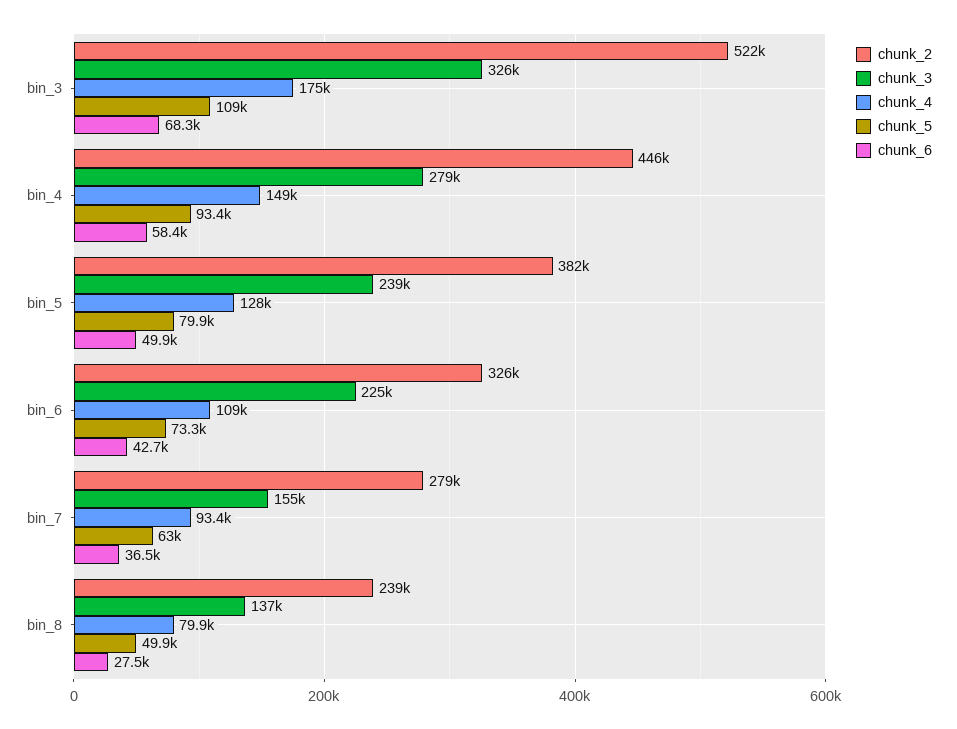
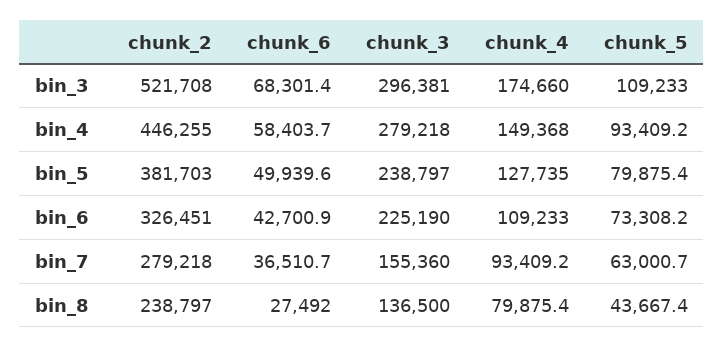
  {
    "chunk_2": {
      "bin_3": 521708,
      "bin_4": 446255,
      "bin_5": 381703,
      "bin_6": 326451,
      "bin_7": 279218,
      "bin_8": 238797
    },
    "chunk_3": {
-     "bin_3": 326000,
+     "bin_3": 296381,
      "bin_4": 279218,
      "bin_5": 238797,
      "bin_6": 225190,
      "bin_7": 155360,
      "bin_8": 136500
    },
    "chunk_4": {
      "bin_3": 174660,
      "bin_4": 149368,
      "bin_5": 127735,
      "bin_6": 109233,
      "bin_7": 93409.2,
      "bin_8": 79875.4
    },
    "chunk_5": {
      "bin_3": 109233,
      "bin_4": 93409.2,
      "bin_5": 79875.4,
      "bin_6": 73308.2,
      "bin_7": 63000.7,
-     "bin_8": 49900
+     "bin_8": 43667.4
    },
    "chunk_6": {
      "bin_3": 68301.4,
      "bin_4": 58403.7,
      "bin_5": 49939.6,
      "bin_6": 42700.9,
      "bin_7": 36510.7,
      "bin_8": 27492
    }
  }

